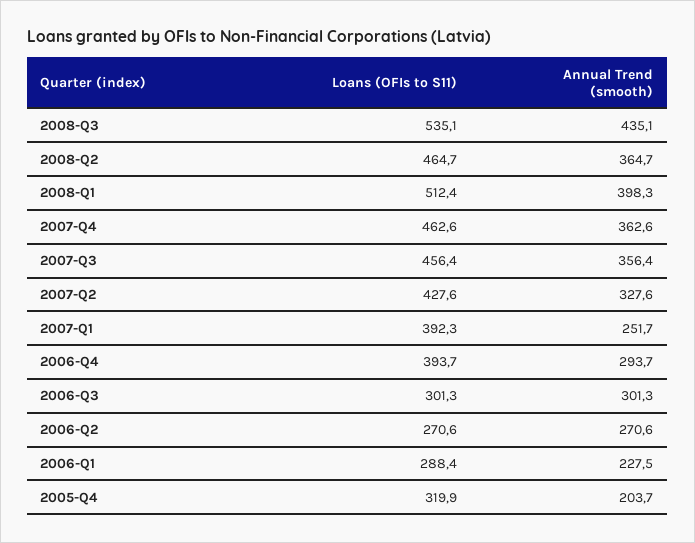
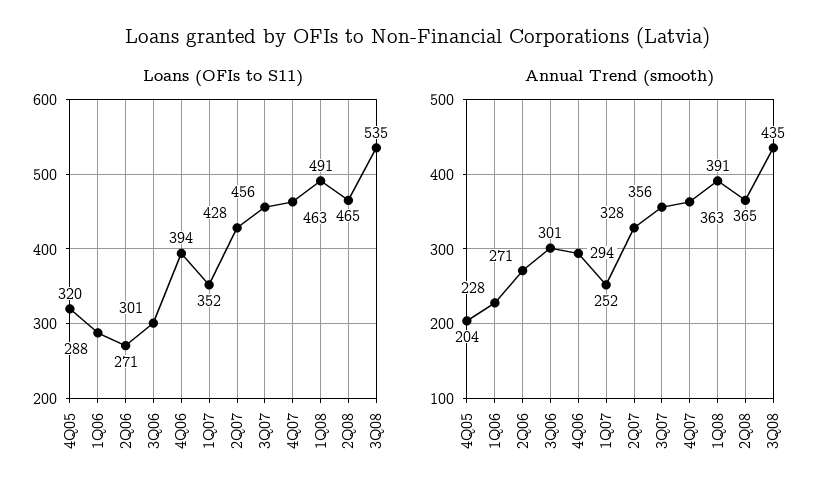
  {
    "Loans (OFIs to S11)": {
      "2008-Q3": 535.1,
      "2008-Q2": 464.7,
-     "2008-Q1": 512.4,
+     "2008-Q1": 491,
      "2007-Q4": 462.6,
      "2007-Q3": 456.4,
      "2007-Q2": 427.6,
-     "2007-Q1": 392.3,
+     "2007-Q1": 352,
      "2006-Q4": 393.7,
      "2006-Q3": 301.3,
      "2006-Q2": 270.6,
      "2006-Q1": 288.4,
      "2005-Q4": 319.9
    },
    "Annual Trend (smooth)": {
      "2008-Q3": 435.1,
      "2008-Q2": 364.7,
-     "2008-Q1": 398.3,
+     "2008-Q1": 391,
      "2007-Q4": 362.6,
      "2007-Q3": 356.4,
      "2007-Q2": 327.6,
      "2007-Q1": 251.7,
      "2006-Q4": 293.7,
      "2006-Q3": 301.3,
      "2006-Q2": 270.6,
      "2006-Q1": 227.5,
      "2005-Q4": 203.7
    }
  }

